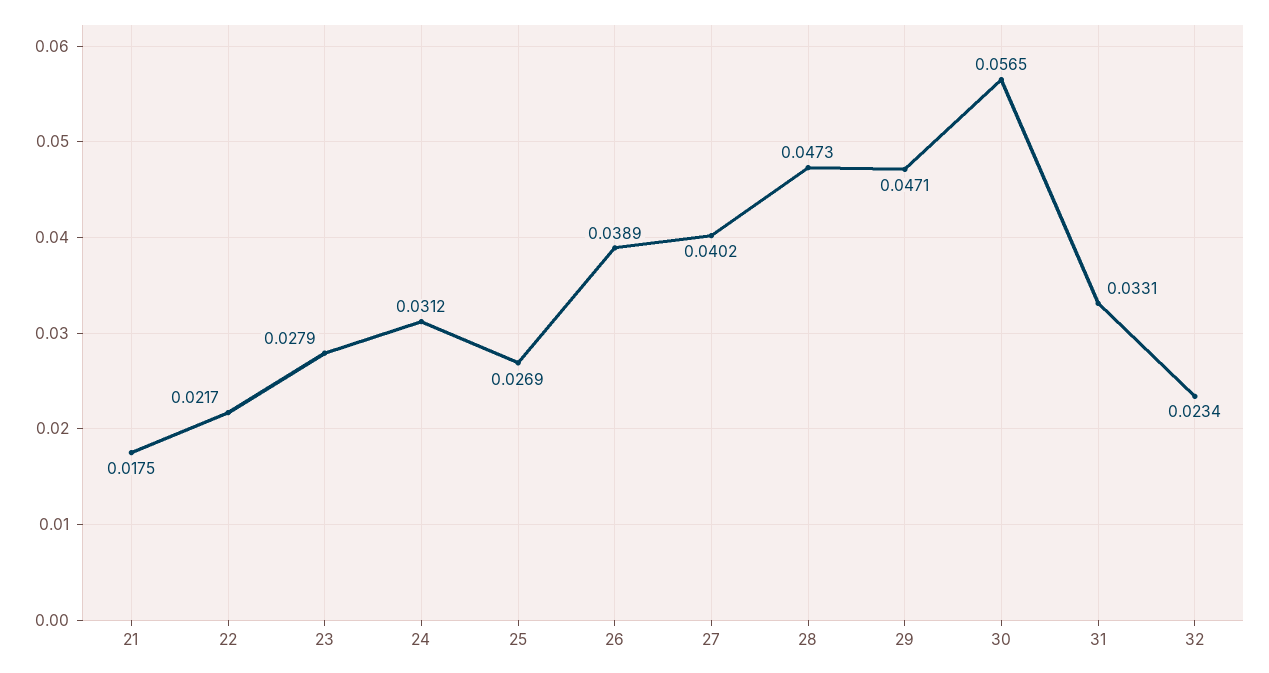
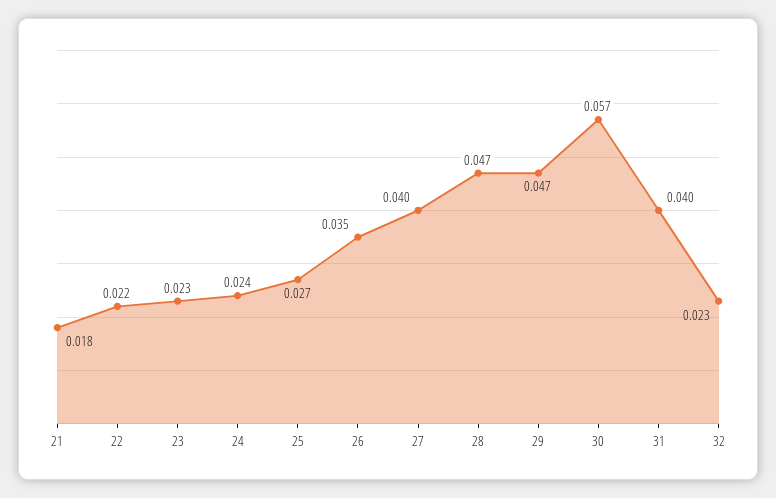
  {
    "21": 0.0175,
    "22": 0.0217,
-   "23": 0.0279,
+   "23": 0.023,
-   "24": 0.0312,
+   "24": 0.024,
    "25": 0.0269,
-   "26": 0.0389,
+   "26": 0.035,
    "27": 0.0402,
    "28": 0.0473,
    "29": 0.0471,
    "30": 0.0565,
-   "31": 0.0331,
+   "31": 0.04,
    "32": 0.0234
  }

